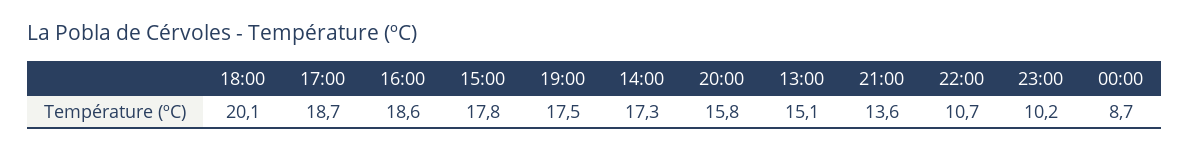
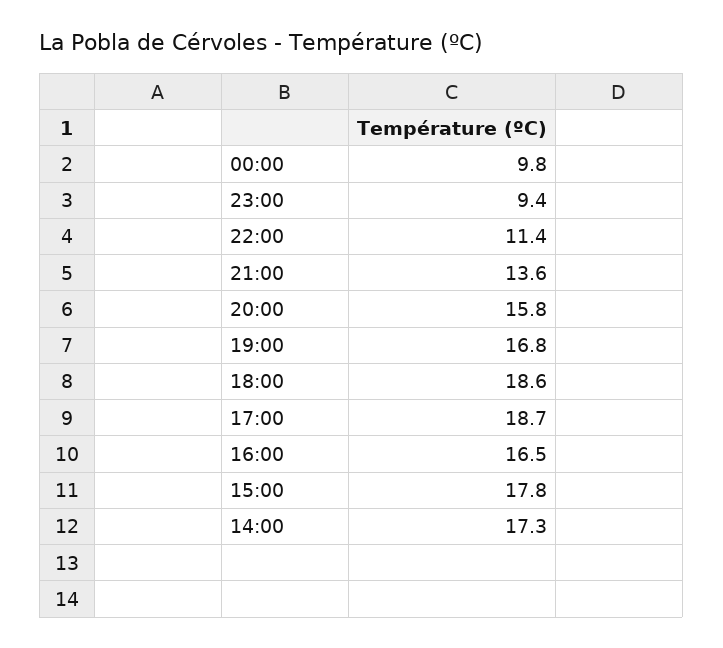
  {
-   "18:00": 20.1,
+   "18:00": 18.6,
    "17:00": 18.7,
-   "16:00": 18.6,
+   "16:00": 16.5,
    "15:00": 17.8,
-   "19:00": 17.5,
+   "19:00": 16.8,
    "14:00": 17.3,
    "20:00": 15.8,
-   "13:00": 15.1,
    "21:00": 13.6,
-   "22:00": 10.7,
+   "22:00": 11.4,
-   "23:00": 10.2,
+   "23:00": 9.4,
-   "00:00": 8.7
+   "00:00": 9.8
  }

